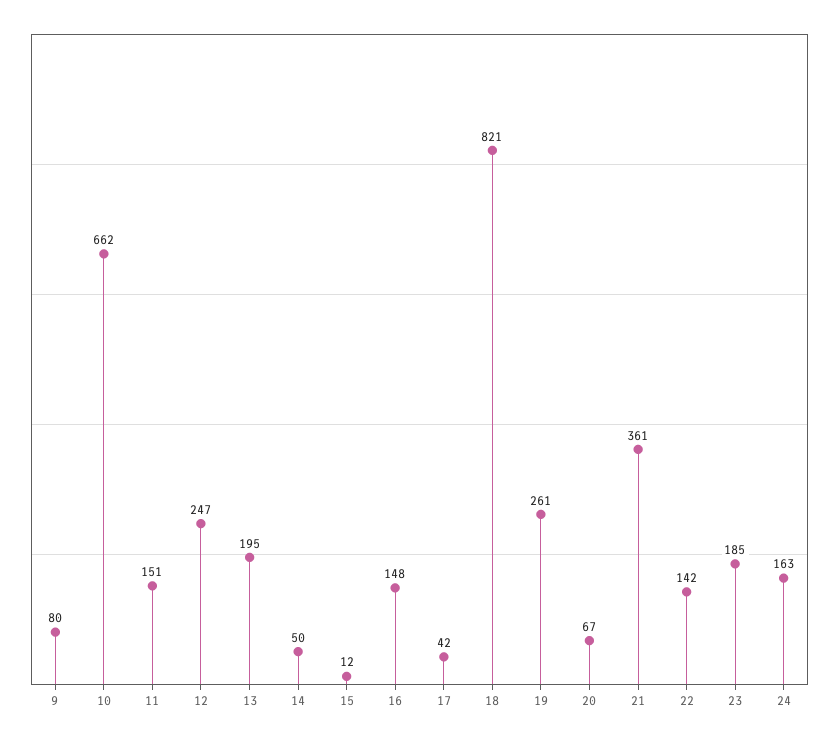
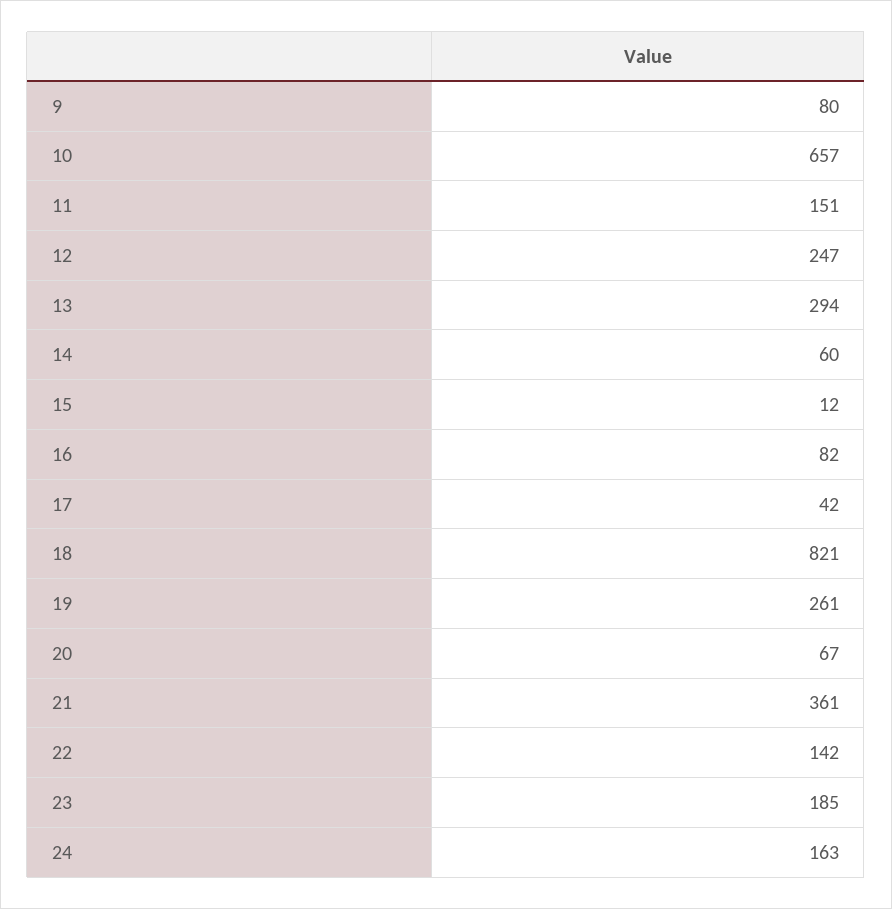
  {
    "9": 80,
-   "10": 662,
+   "10": 657,
    "11": 151,
    "12": 247,
-   "13": 195,
+   "13": 294,
-   "14": 50,
+   "14": 60,
    "15": 12,
-   "16": 148,
+   "16": 82,
    "17": 42,
    "18": 821,
    "19": 261,
    "20": 67,
    "21": 361,
    "22": 142,
    "23": 185,
    "24": 163
  }

